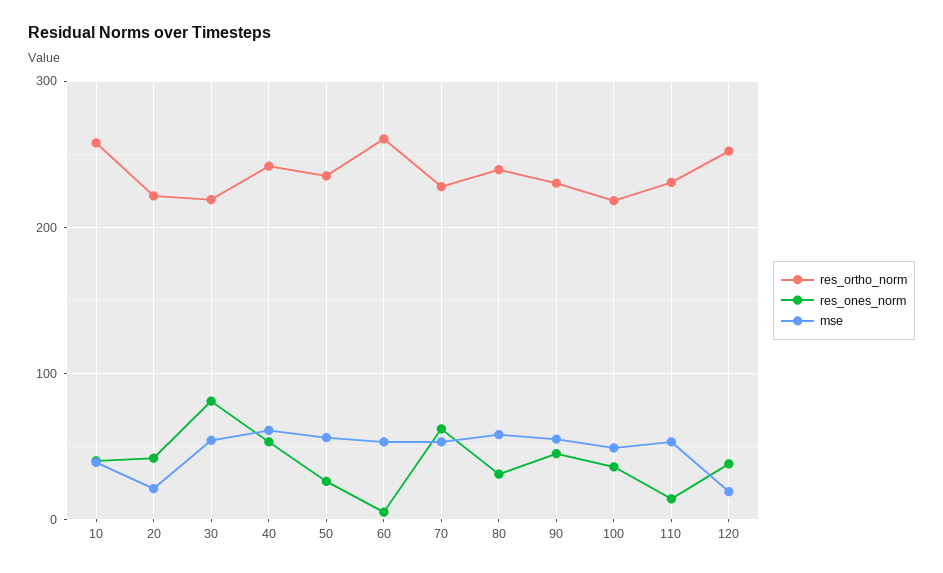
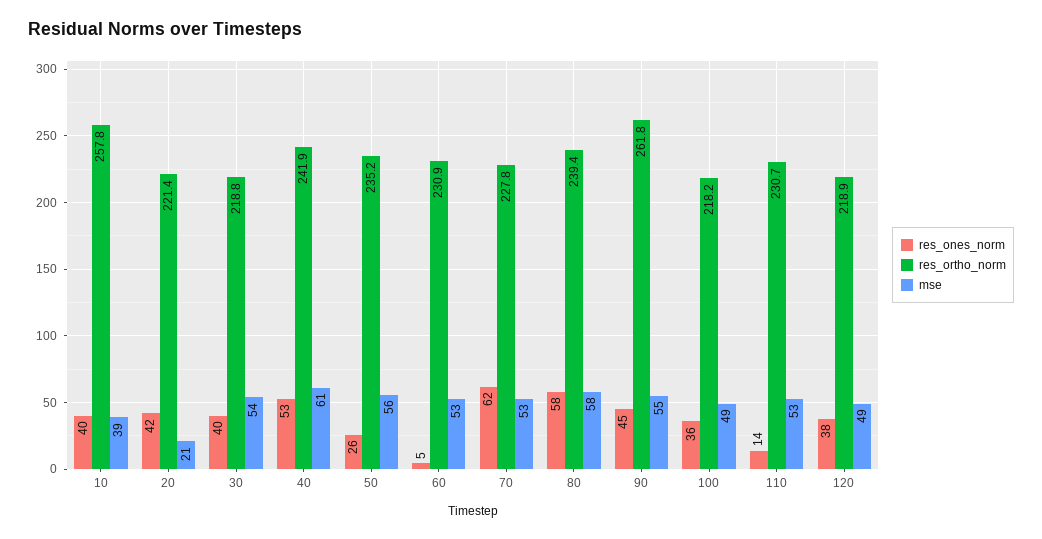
  {
    "res_ortho_norm": {
      "10": 257.8,
      "20": 221.4,
      "30": 218.8,
      "40": 241.9,
      "50": 235.2,
-     "60": 260,
+     "60": 230.9,
      "70": 227.8,
      "80": 239.4,
-     "90": 230,
+     "90": 261.8,
      "100": 218.2,
      "110": 230.7,
-     "120": 250
+     "120": 218.9
    },
    "res_ones_norm": {
      "10": 40,
      "20": 42,
-     "30": 80,
+     "30": 40,
      "40": 53,
      "50": 26,
      "60": 5,
      "70": 62,
-     "80": 30,
+     "80": 58,
      "90": 45,
      "100": 36,
      "110": 14,
      "120": 38
    },
    "mse": {
      "10": 39,
      "20": 21,
      "30": 54,
      "40": 61,
      "50": 56,
      "60": 53,
      "70": 53,
      "80": 58,
      "90": 55,
      "100": 49,
      "110": 53,
-     "120": 20
+     "120": 49
    }
  }

